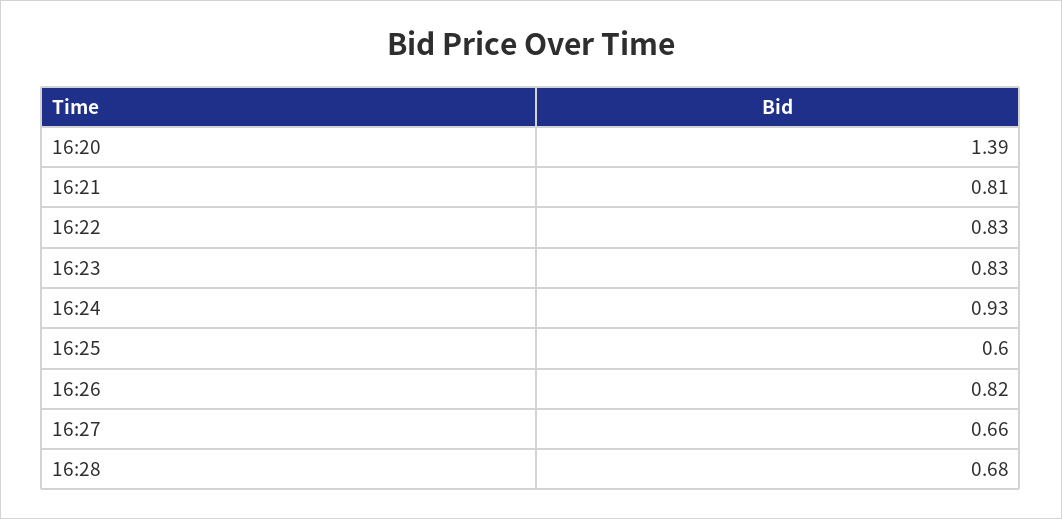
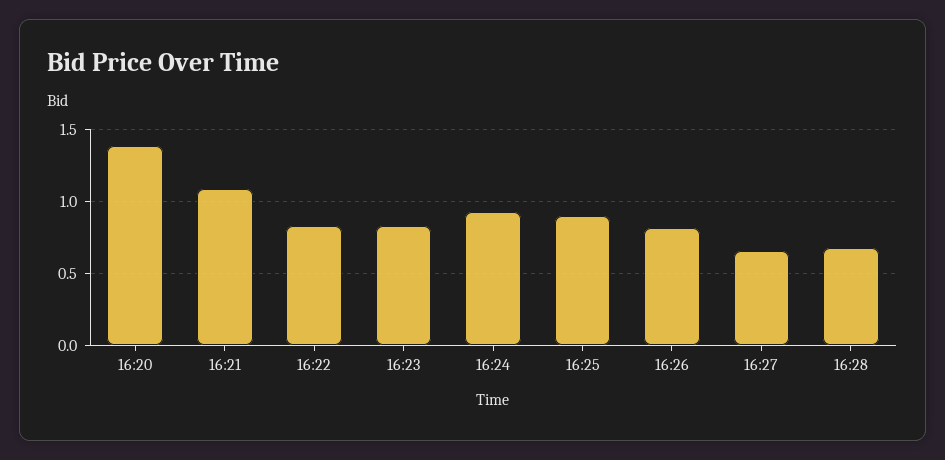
  {
    "16:20": 1.39,
-   "16:21": 0.81,
+   "16:21": 1.1,
    "16:22": 0.83,
    "16:23": 0.83,
    "16:24": 0.93,
-   "16:25": 0.6,
+   "16:25": 0.9,
    "16:26": 0.82,
    "16:27": 0.66,
    "16:28": 0.68
  }

